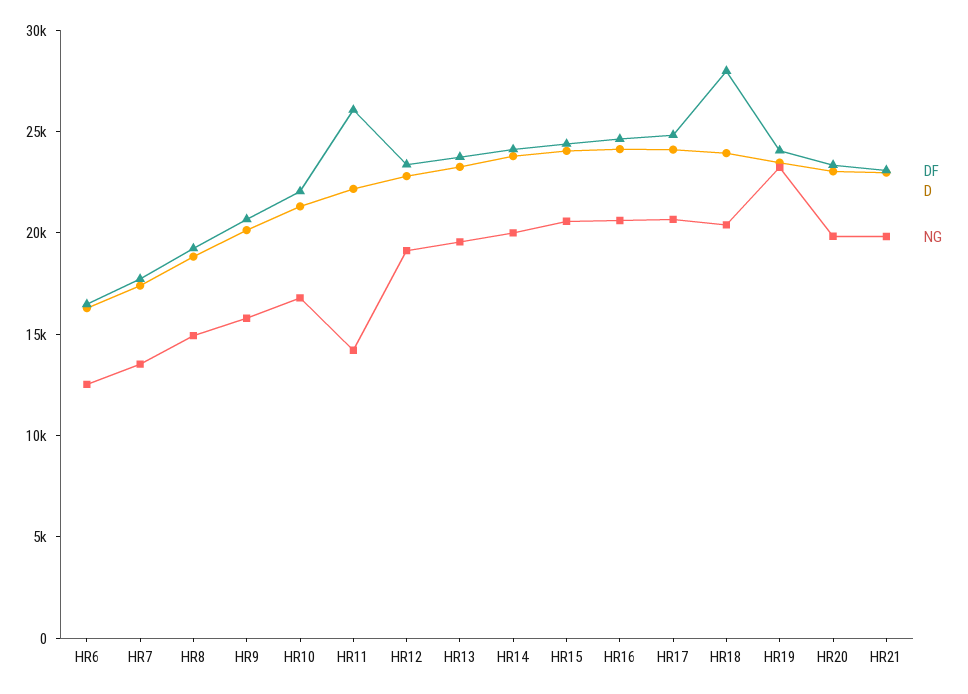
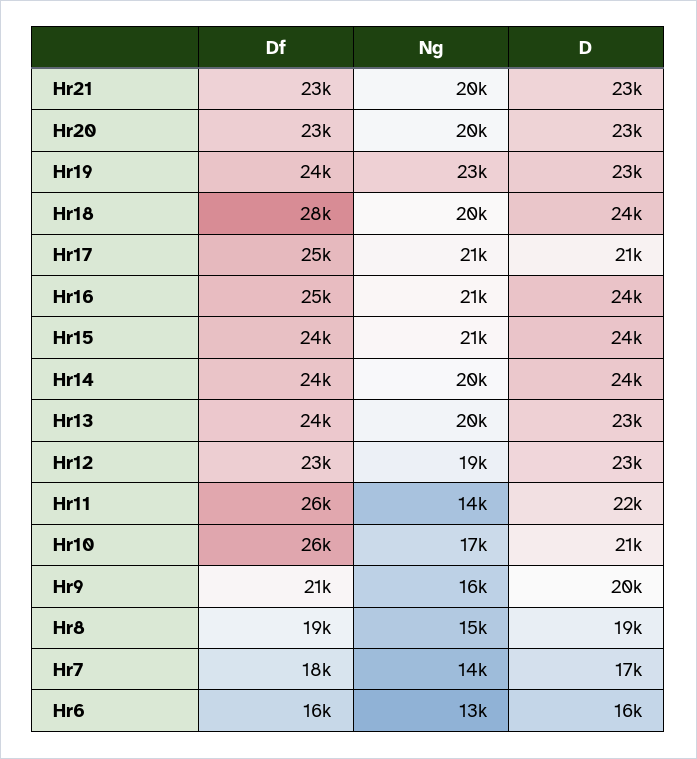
  {
    "DF": {
      "HR6": 16000,
      "HR7": 18000,
      "HR8": 19000,
      "HR9": 21000,
-     "HR10": 22000,
+     "HR10": 26000,
      "HR11": 26000,
      "HR12": 23000,
      "HR13": 24000,
      "HR14": 24000,
      "HR15": 24000,
      "HR16": 25000,
      "HR17": 25000,
      "HR18": 28000,
      "HR19": 24000,
      "HR20": 23000,
      "HR21": 23000
    },
    "D": {
      "HR6": 16000,
      "HR7": 17000,
      "HR8": 19000,
      "HR9": 20000,
      "HR10": 21000,
      "HR11": 22000,
      "HR12": 23000,
      "HR13": 23000,
      "HR14": 24000,
      "HR15": 24000,
      "HR16": 24000,
-     "HR17": 24000,
+     "HR17": 21000,
      "HR18": 24000,
      "HR19": 23000,
      "HR20": 23000,
      "HR21": 23000
    },
    "NG": {
      "HR6": 13000,
      "HR7": 14000,
      "HR8": 15000,
      "HR9": 16000,
      "HR10": 17000,
      "HR11": 14000,
      "HR12": 19000,
      "HR13": 20000,
      "HR14": 20000,
      "HR15": 21000,
      "HR16": 21000,
      "HR17": 21000,
      "HR18": 20000,
      "HR19": 23000,
      "HR20": 20000,
      "HR21": 20000
    }
  }

